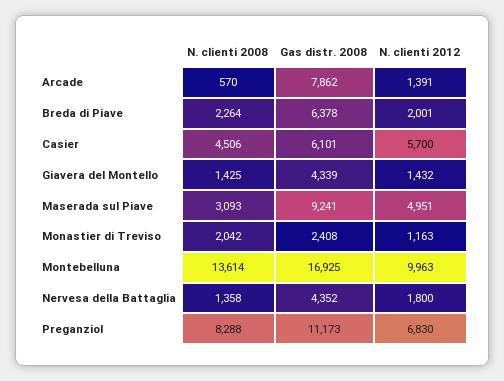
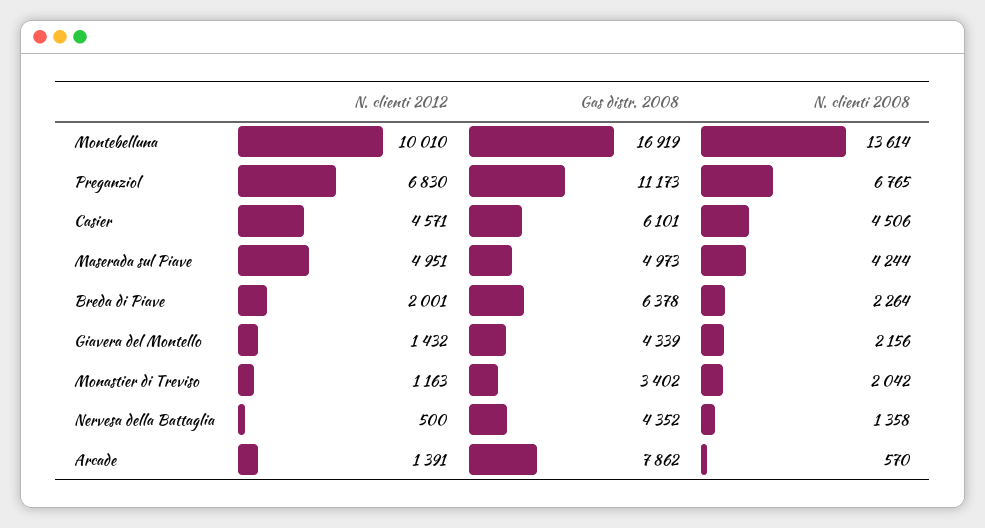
  {
    "N. clienti 2008": {
      "Arcade": 570,
      "Breda di Piave": 2264,
      "Casier": 4506,
-     "Giavera del Montello": 1425,
+     "Giavera del Montello": 2156,
-     "Maserada sul Piave": 3093,
+     "Maserada sul Piave": 4244,
      "Monastier di Treviso": 2042,
      "Montebelluna": 13614,
      "Nervesa della Battaglia": 1358,
-     "Preganziol": 8288
+     "Preganziol": 6765
    },
    "Gas distr. 2008": {
      "Arcade": 7862,
      "Breda di Piave": 6378,
      "Casier": 6101,
      "Giavera del Montello": 4339,
-     "Maserada sul Piave": 9241,
+     "Maserada sul Piave": 4973,
-     "Monastier di Treviso": 2408,
+     "Monastier di Treviso": 3402,
-     "Montebelluna": 16925,
+     "Montebelluna": 16919,
      "Nervesa della Battaglia": 4352,
      "Preganziol": 11173
    },
    "N. clienti 2012": {
      "Arcade": 1391,
      "Breda di Piave": 2001,
-     "Casier": 5700,
+     "Casier": 4571,
      "Giavera del Montello": 1432,
      "Maserada sul Piave": 4951,
      "Monastier di Treviso": 1163,
-     "Montebelluna": 9963,
+     "Montebelluna": 10010,
-     "Nervesa della Battaglia": 1800,
+     "Nervesa della Battaglia": 500,
      "Preganziol": 6830
    }
  }

